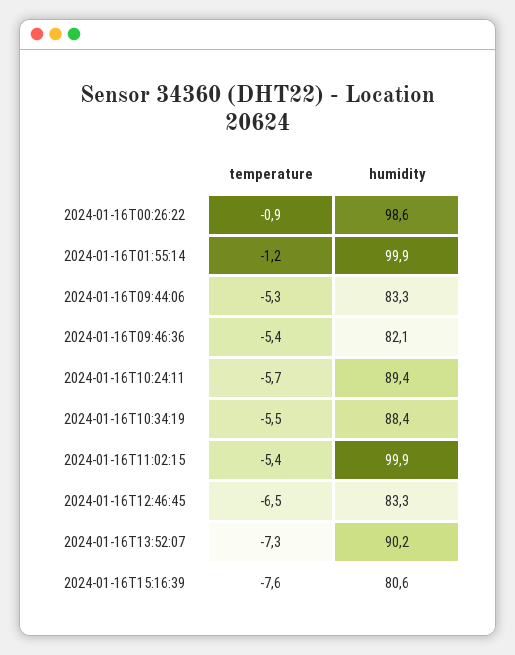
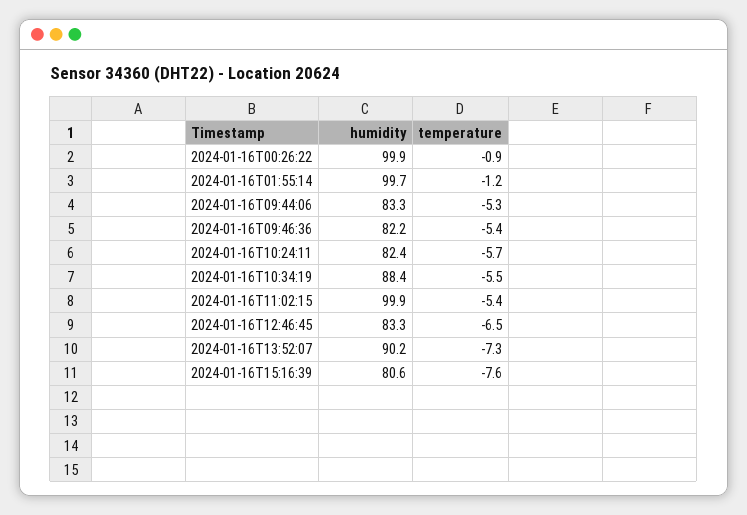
  {
    "temperature": {
      "2024-01-16T00:26:22": -0.9,
      "2024-01-16T01:55:14": -1.2,
      "2024-01-16T09:44:06": -5.3,
      "2024-01-16T09:46:36": -5.4,
      "2024-01-16T10:24:11": -5.7,
      "2024-01-16T10:34:19": -5.5,
      "2024-01-16T11:02:15": -5.4,
      "2024-01-16T12:46:45": -6.5,
      "2024-01-16T13:52:07": -7.3,
      "2024-01-16T15:16:39": -7.6
    },
    "humidity": {
-     "2024-01-16T00:26:22": 98.6,
+     "2024-01-16T00:26:22": 99.9,
-     "2024-01-16T01:55:14": 99.9,
+     "2024-01-16T01:55:14": 99.7,
      "2024-01-16T09:44:06": 83.3,
-     "2024-01-16T09:46:36": 82.1,
+     "2024-01-16T09:46:36": 82.2,
-     "2024-01-16T10:24:11": 89.4,
+     "2024-01-16T10:24:11": 82.4,
      "2024-01-16T10:34:19": 88.4,
      "2024-01-16T11:02:15": 99.9,
      "2024-01-16T12:46:45": 83.3,
      "2024-01-16T13:52:07": 90.2,
      "2024-01-16T15:16:39": 80.6
    }
  }

